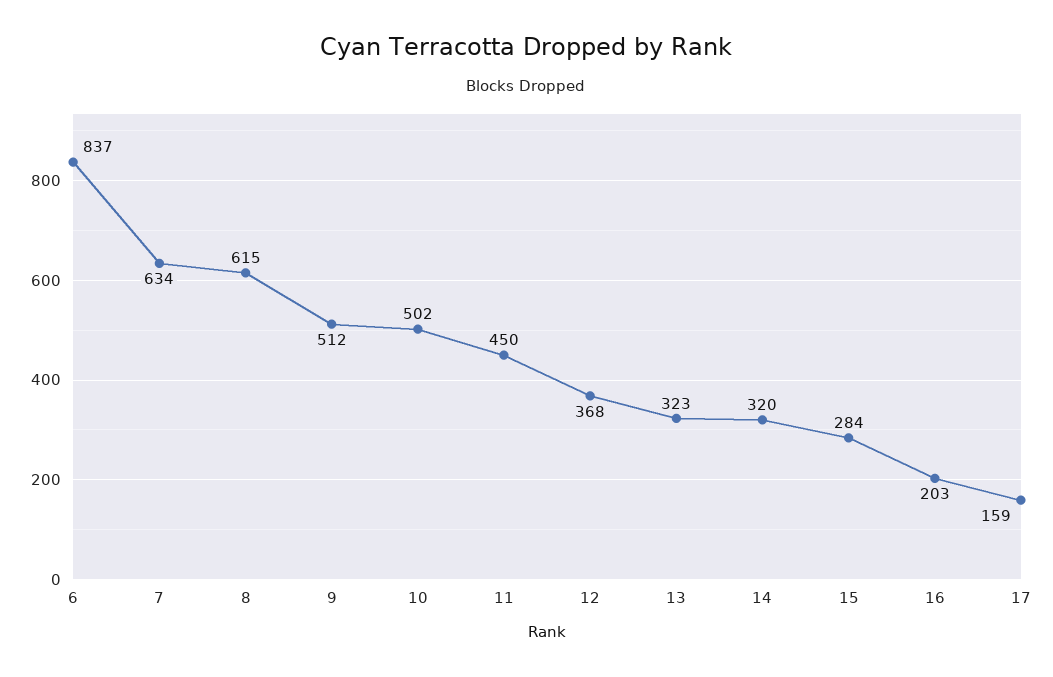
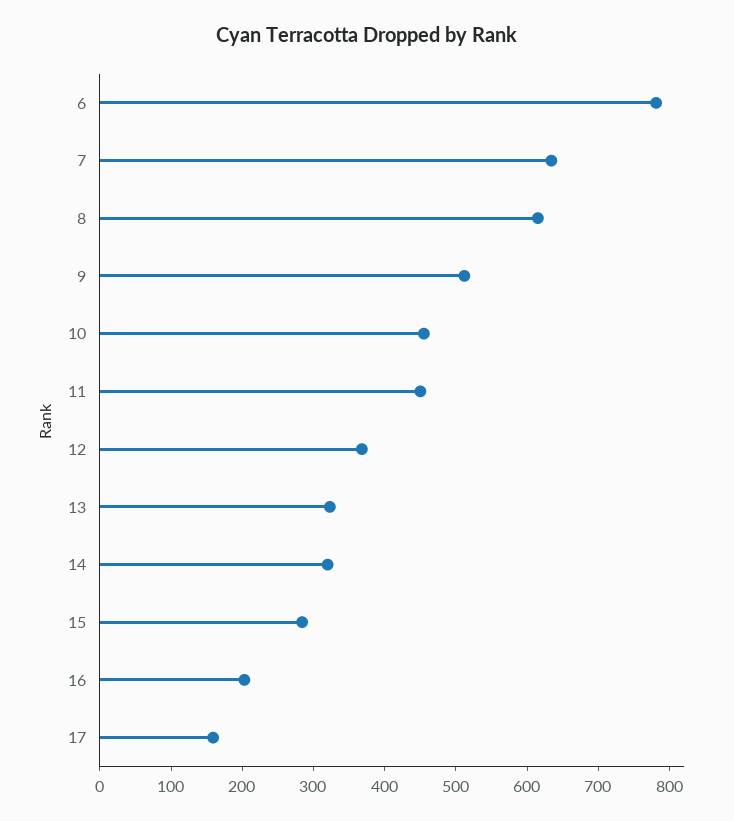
  {
-   "6": 837,
+   "6": 780,
    "7": 634,
    "8": 615,
    "9": 512,
-   "10": 502,
+   "10": 460,
    "11": 450,
    "12": 368,
    "13": 323,
    "14": 320,
    "15": 284,
    "16": 203,
    "17": 159
  }

